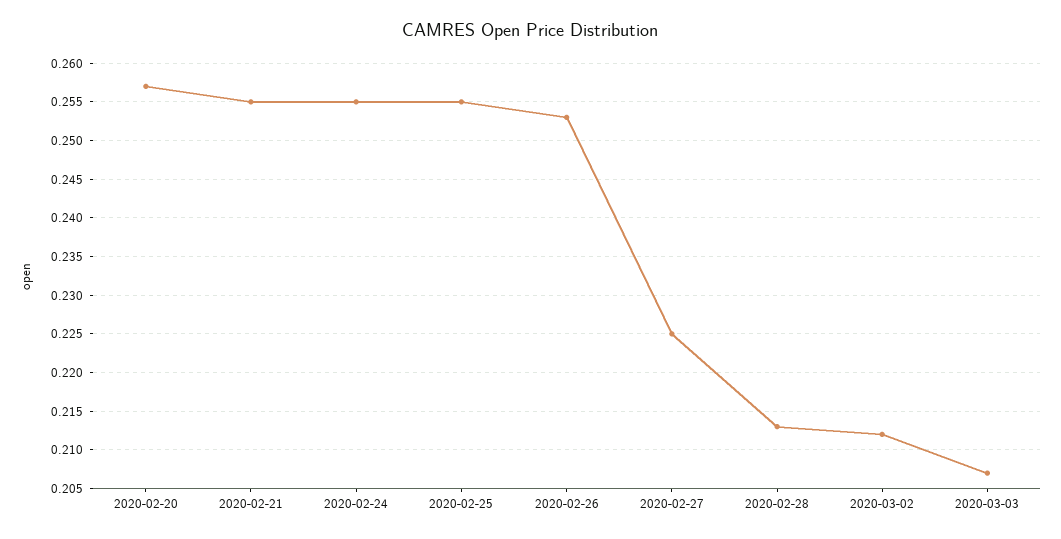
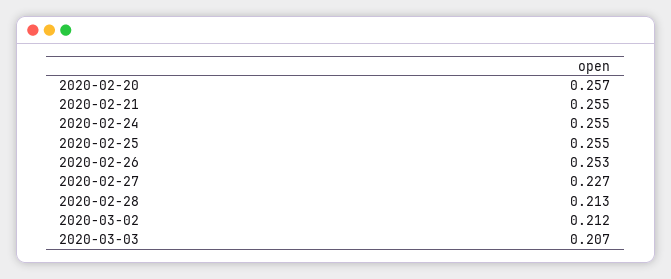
  {
    "2020-02-20": 0.257,
    "2020-02-21": 0.255,
    "2020-02-24": 0.255,
    "2020-02-25": 0.255,
    "2020-02-26": 0.253,
-   "2020-02-27": 0.225,
+   "2020-02-27": 0.227,
    "2020-02-28": 0.213,
    "2020-03-02": 0.212,
    "2020-03-03": 0.207
  }

